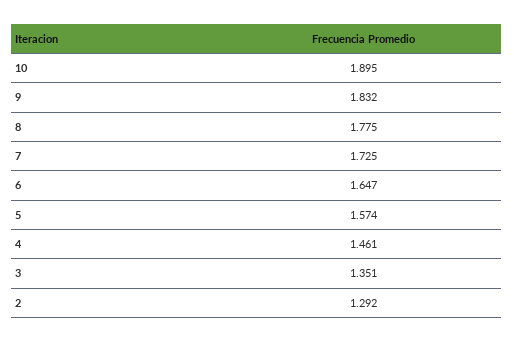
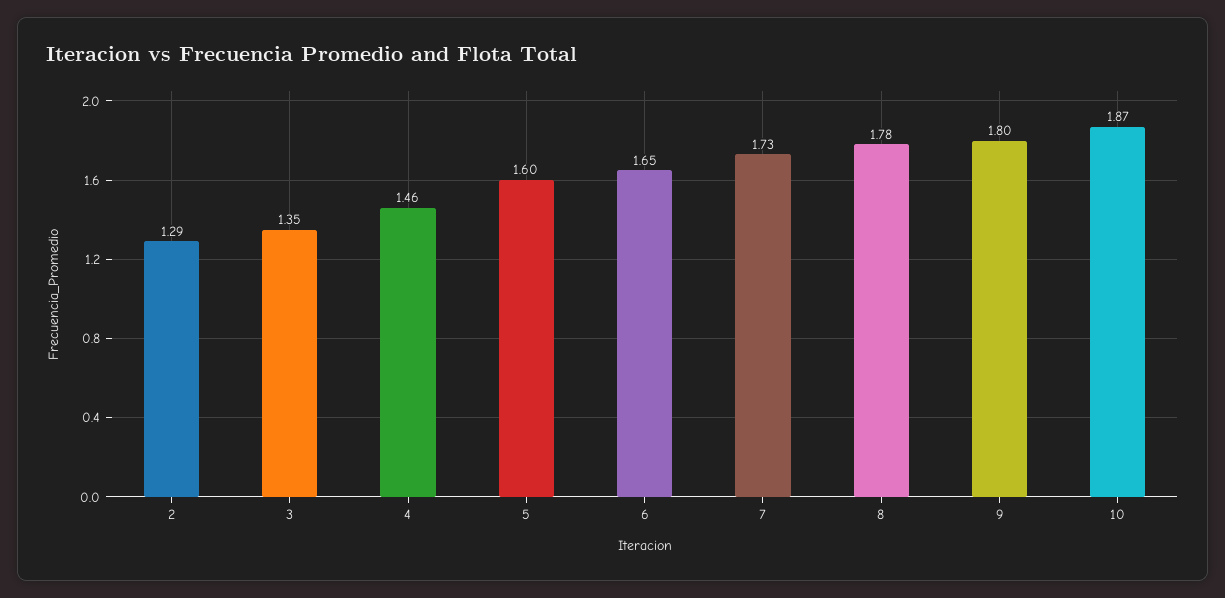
  {
-   "10": 1.895,
+   "10": 1.87,
-   "9": 1.832,
+   "9": 1.8,
    "8": 1.775,
    "7": 1.725,
    "6": 1.647,
-   "5": 1.574,
+   "5": 1.6,
    "4": 1.461,
    "3": 1.351,
    "2": 1.292
  }

